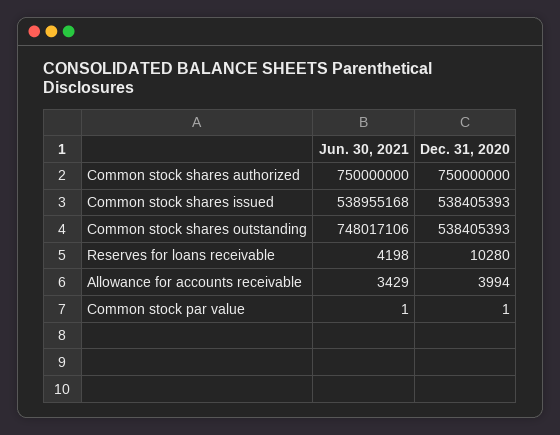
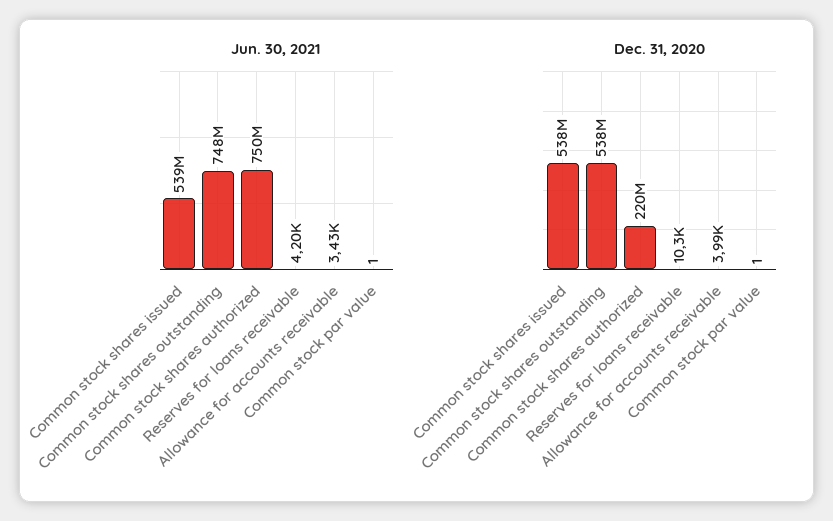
  {
    "Jun. 30, 2021": {
      "Common stock shares authorized": 750000000,
      "Common stock shares issued": 538955168,
      "Common stock shares outstanding": 748017106,
      "Reserves for loans receivable": 4198,
      "Allowance for accounts receivable": 3429,
      "Common stock par value": 1
    },
    "Dec. 31, 2020": {
-     "Common stock shares authorized": 750000000,
+     "Common stock shares authorized": 220000000,
      "Common stock shares issued": 538405393,
      "Common stock shares outstanding": 538405393,
      "Reserves for loans receivable": 10280,
      "Allowance for accounts receivable": 3994,
      "Common stock par value": 1
    }
  }

